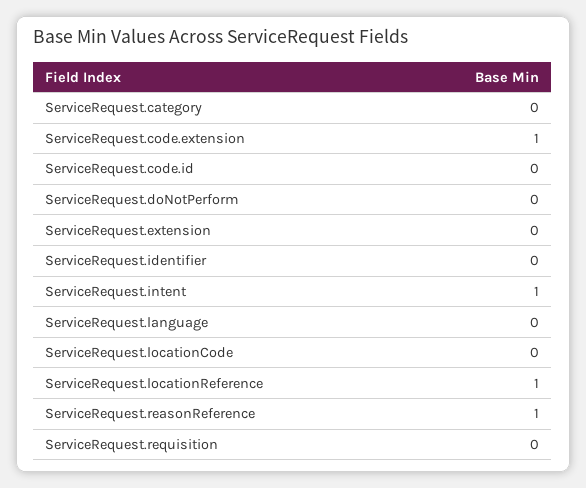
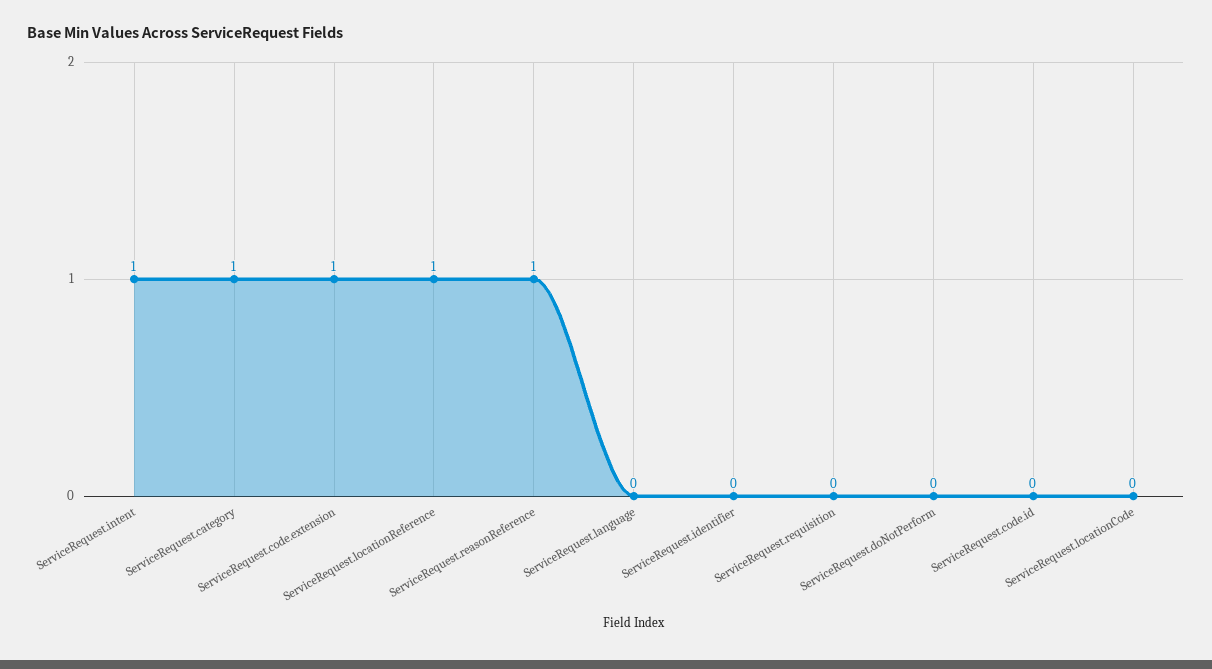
  {
-   "ServiceRequest.category": 0,
+   "ServiceRequest.category": 1,
    "ServiceRequest.code.extension": 1,
    "ServiceRequest.code.id": 0,
    "ServiceRequest.doNotPerform": 0,
-   "ServiceRequest.extension": 0,
    "ServiceRequest.identifier": 0,
    "ServiceRequest.intent": 1,
    "ServiceRequest.language": 0,
    "ServiceRequest.locationCode": 0,
    "ServiceRequest.locationReference": 1,
    "ServiceRequest.reasonReference": 1,
    "ServiceRequest.requisition": 0
  }

